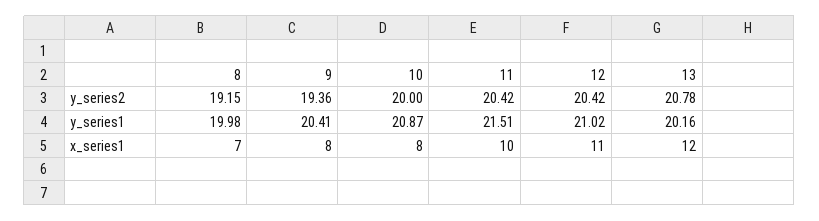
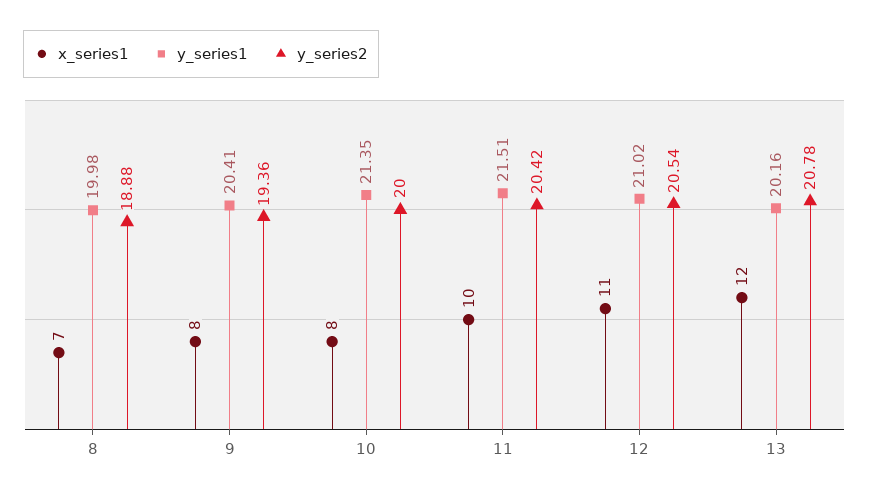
  {
    "y_series2": {
-     "8": 19.15,
+     "8": 18.88,
      "9": 19.36,
      "10": 20,
      "11": 20.42,
-     "12": 20.42,
+     "12": 20.54,
      "13": 20.78
    },
    "y_series1": {
      "8": 19.98,
      "9": 20.41,
-     "10": 20.87,
+     "10": 21.35,
      "11": 21.51,
      "12": 21.02,
      "13": 20.16
    },
    "x_series1": {
      "8": 7,
      "9": 8,
      "10": 8,
      "11": 10,
      "12": 11,
      "13": 12
    }
  }

